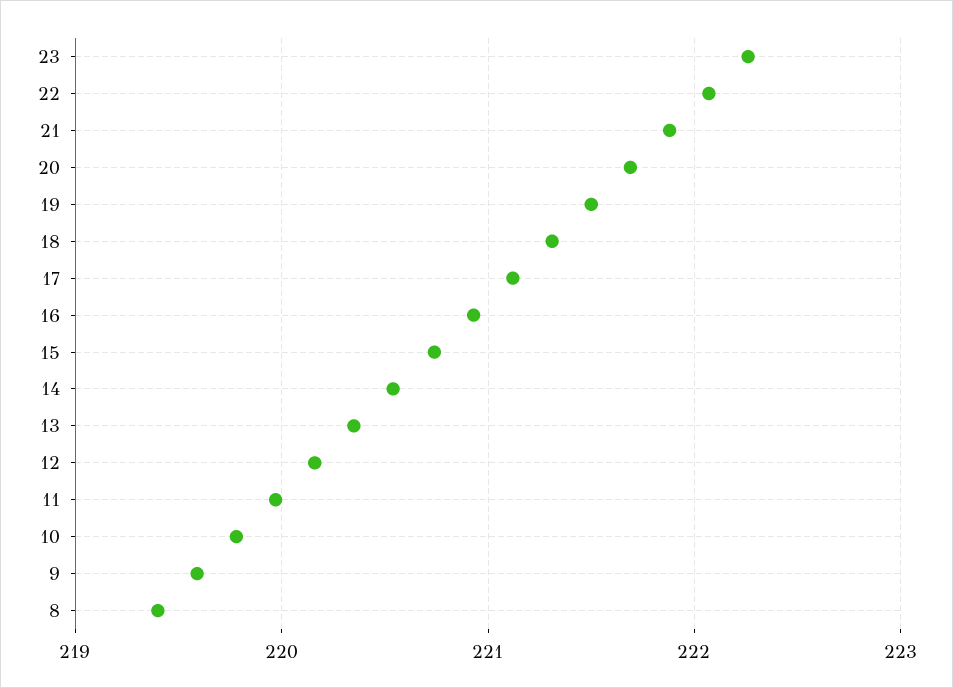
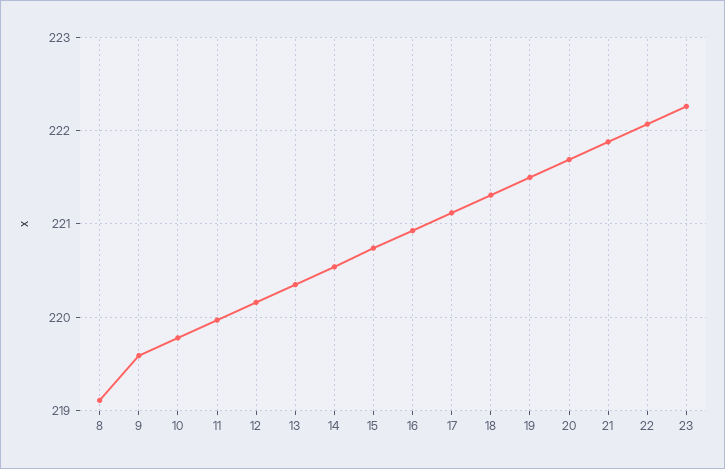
  {
    "23": 222.3,
    "22": 222.1,
    "21": 221.9,
    "20": 221.7,
    "19": 221.5,
    "18": 221.3,
    "17": 221.1,
    "16": 220.9,
    "15": 220.7,
    "14": 220.5,
    "13": 220.4,
    "12": 220.2,
    "11": 220,
    "10": 219.8,
    "9": 219.6,
-   "8": 219.4
+   "8": 219.1
  }

